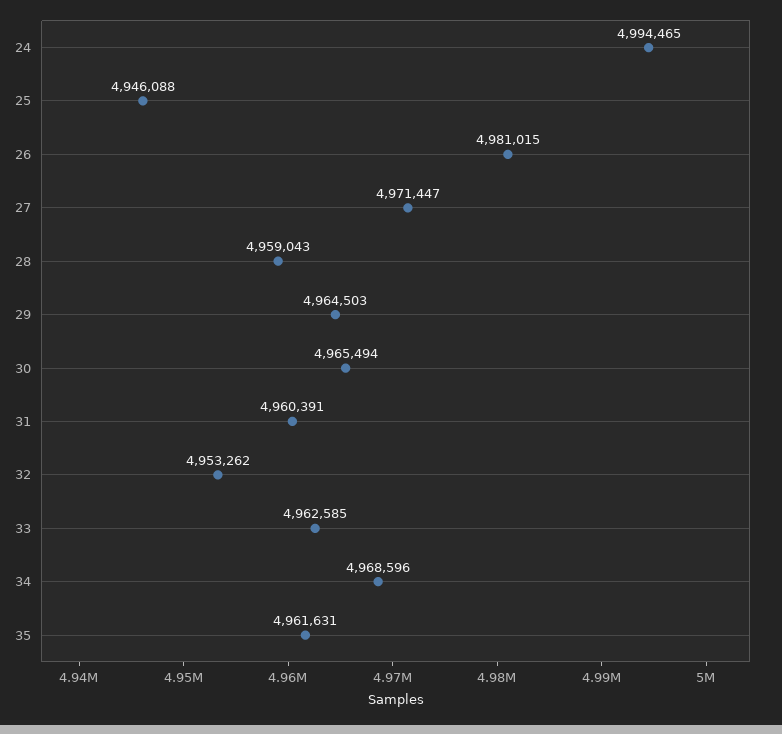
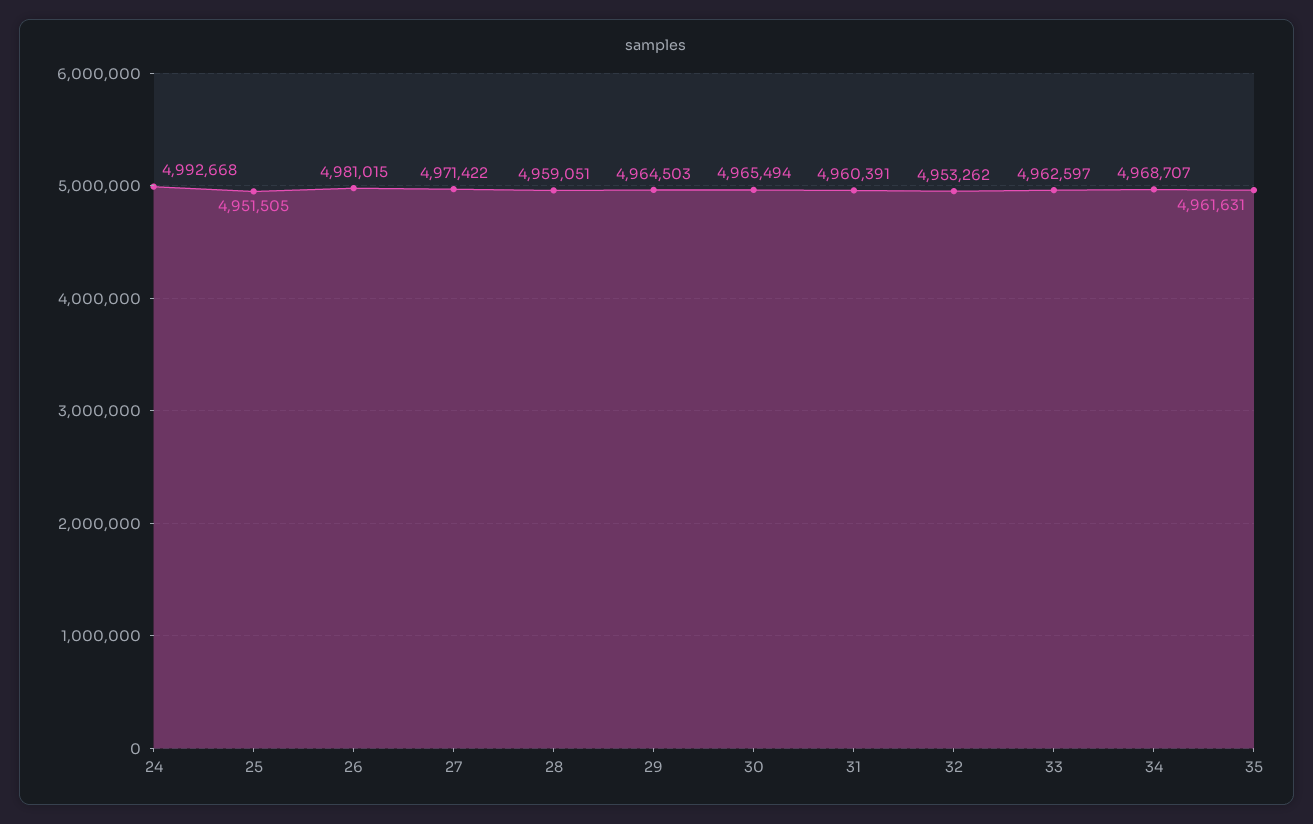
  {
-   "24": 4994465,
+   "24": 4992668,
-   "25": 4946088,
+   "25": 4951505,
    "26": 4981015,
-   "27": 4971447,
+   "27": 4971422,
-   "28": 4959043,
+   "28": 4959051,
    "29": 4964503,
    "30": 4965494,
    "31": 4960391,
    "32": 4953262,
-   "33": 4962585,
+   "33": 4962597,
-   "34": 4968596,
+   "34": 4968707,
    "35": 4961631
  }

